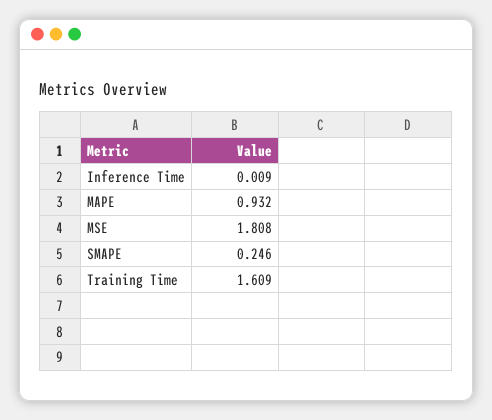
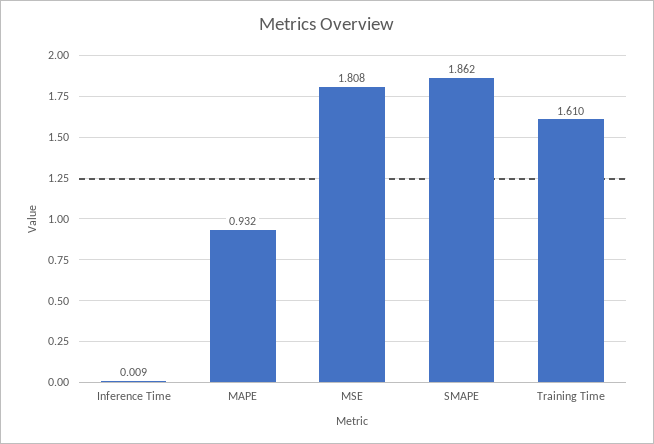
  {
    "Inference Time": 0.009,
    "MAPE": 0.932,
    "MSE": 1.808,
-   "SMAPE": 0.246,
+   "SMAPE": 1.862,
-   "Training Time": 1.609
+   "Training Time": 1.61
  }

